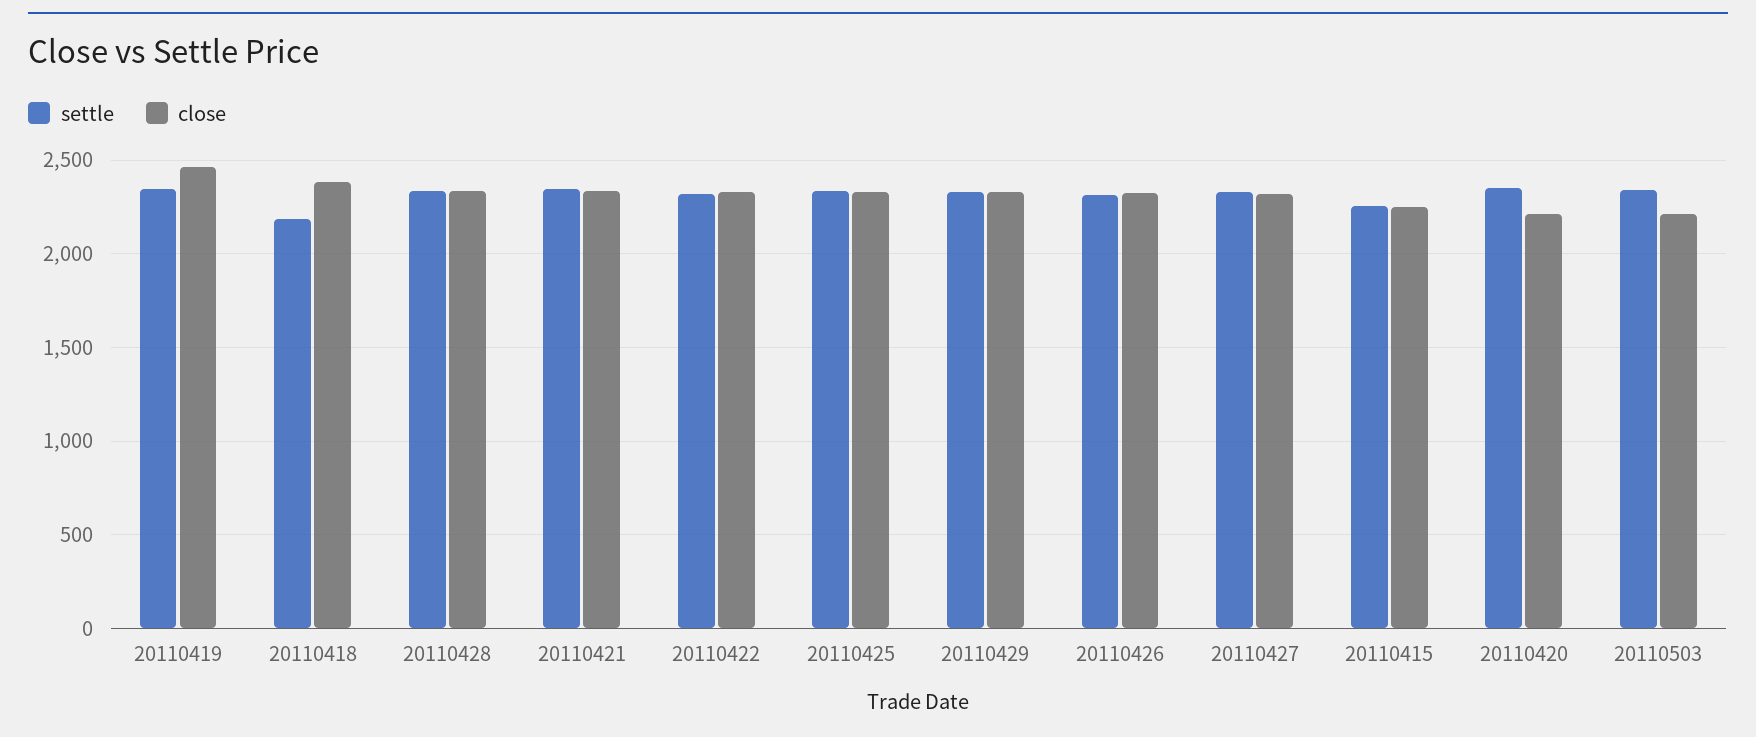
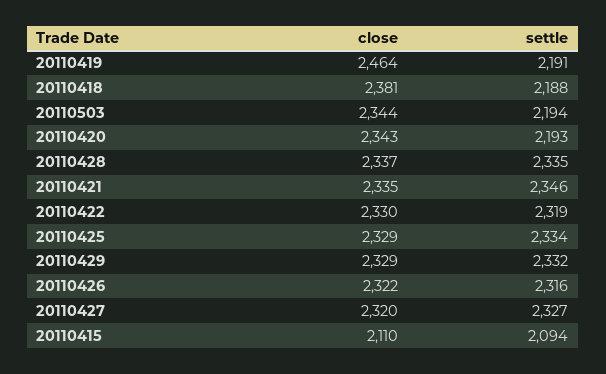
  {
    "settle": {
-     "20110419": 2350,
+     "20110419": 2191,
      "20110418": 2188,
      "20110428": 2335,
      "20110421": 2346,
      "20110422": 2319,
      "20110425": 2334,
      "20110429": 2332,
      "20110426": 2316,
      "20110427": 2327,
-     "20110415": 2250,
+     "20110415": 2094,
-     "20110420": 2350,
+     "20110420": 2193,
-     "20110503": 2350
+     "20110503": 2194
    },
    "close": {
      "20110419": 2464,
      "20110418": 2381,
      "20110428": 2337,
      "20110421": 2335,
      "20110422": 2330,
      "20110425": 2329,
      "20110429": 2329,
      "20110426": 2322,
      "20110427": 2320,
-     "20110415": 2250,
+     "20110415": 2110,
-     "20110420": 2200,
+     "20110420": 2343,
-     "20110503": 2200
+     "20110503": 2344
    }
  }

